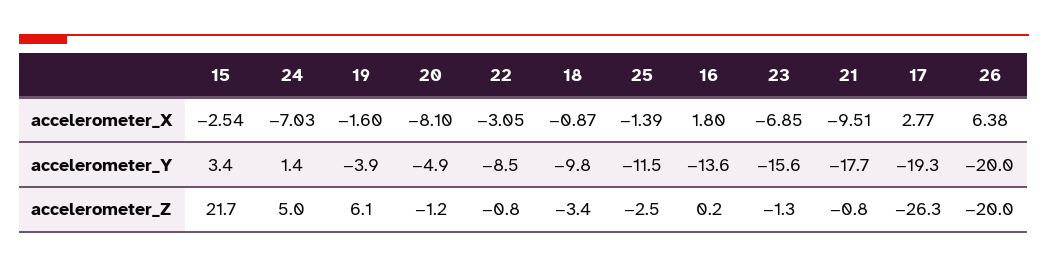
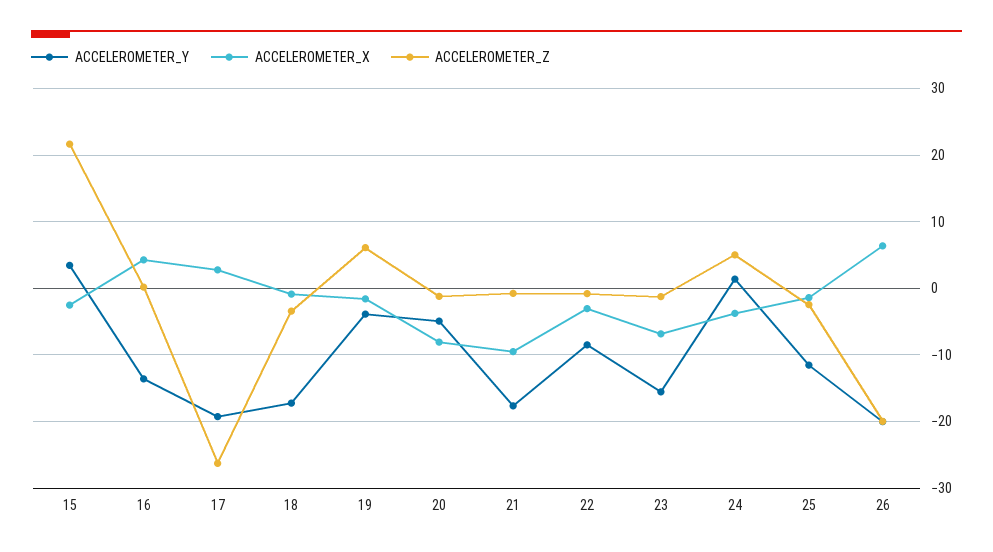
  {
    "accelerometer_X": {
      "15": -2.54,
-     "24": -7.03,
+     "24": -4,
      "19": -1.6,
      "20": -8.1,
      "22": -3.05,
      "18": -0.87,
      "25": -1.39,
-     "16": 1.8,
+     "16": 4,
      "23": -6.85,
      "21": -9.51,
      "17": 2.77,
      "26": 6.38
    },
    "accelerometer_Y": {
      "15": 3.4,
      "24": 1.4,
      "19": -3.9,
      "20": -4.9,
      "22": -8.5,
-     "18": -9.8,
+     "18": -17,
      "25": -11.5,
      "16": -13.6,
      "23": -15.6,
      "21": -17.7,
      "17": -19.3,
      "26": -20
    },
    "accelerometer_Z": {
      "15": 21.7,
      "24": 5,
      "19": 6.1,
      "20": -1.2,
      "22": -0.8,
      "18": -3.4,
      "25": -2.5,
      "16": 0.2,
      "23": -1.3,
      "21": -0.8,
      "17": -26.3,
      "26": -20
    }
  }

